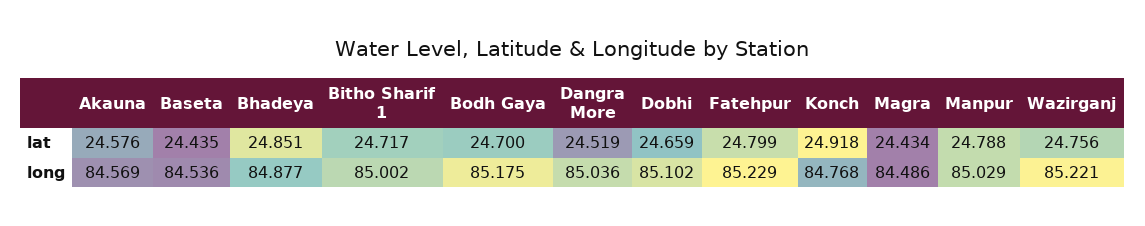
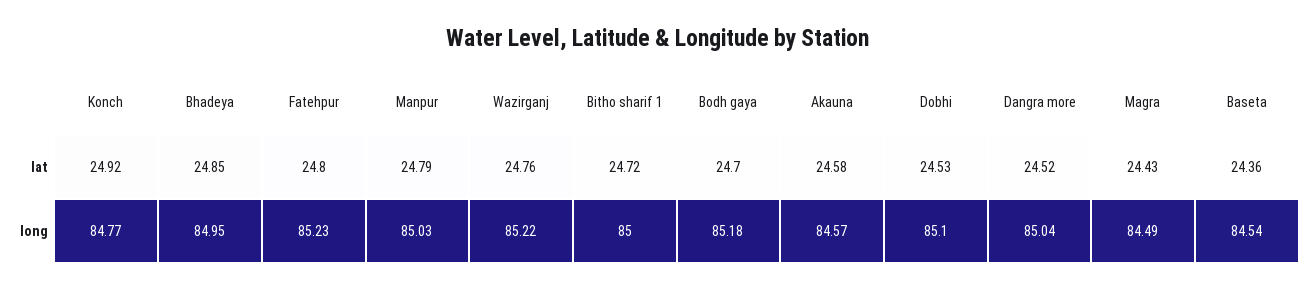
  {
    "Akauna": {
      "lat": 24.576,
      "long": 84.569
    },
    "Baseta": {
-     "lat": 24.435,
+     "lat": 24.36,
      "long": 84.536
    },
    "Bhadeya": {
      "lat": 24.851,
-     "long": 84.877
+     "long": 84.95
    },
    "Bitho Sharif 1": {
      "lat": 24.717,
      "long": 85.002
    },
    "Bodh Gaya": {
      "lat": 24.7,
      "long": 85.175
    },
    "Dangra More": {
      "lat": 24.519,
      "long": 85.036
    },
    "Dobhi": {
-     "lat": 24.659,
+     "lat": 24.53,
      "long": 85.102
    },
    "Fatehpur": {
      "lat": 24.799,
      "long": 85.229
    },
    "Konch": {
      "lat": 24.918,
      "long": 84.768
    },
    "Magra": {
      "lat": 24.434,
      "long": 84.486
    },
    "Manpur": {
      "lat": 24.788,
      "long": 85.029
    },
    "Wazirganj": {
      "lat": 24.756,
      "long": 85.221
    }
  }

